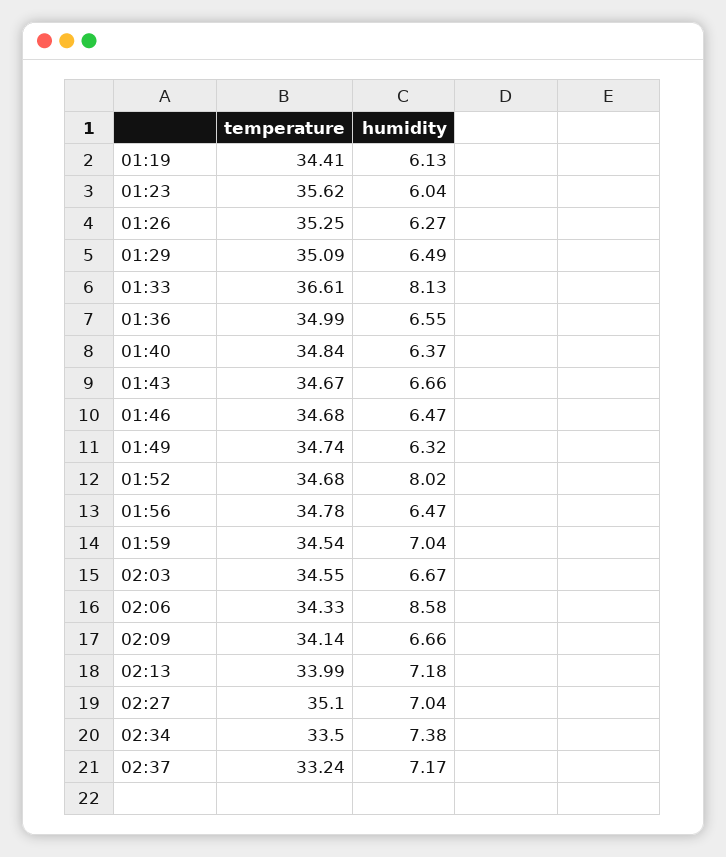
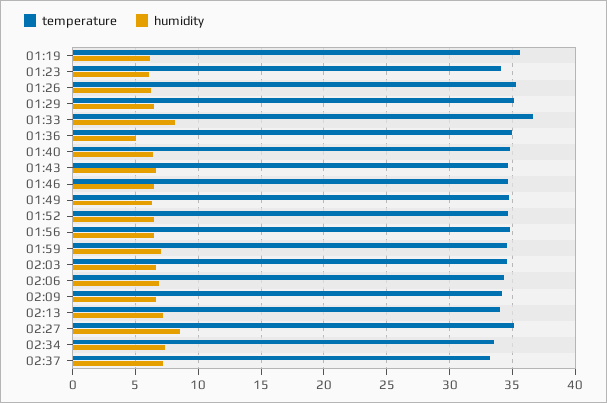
  {
    "temperature": {
-     "01:19": 34.41,
+     "01:19": 35.5,
-     "01:23": 35.62,
+     "01:23": 34,
      "01:26": 35.25,
      "01:29": 35.09,
      "01:33": 36.61,
      "01:36": 34.99,
      "01:40": 34.84,
      "01:43": 34.67,
      "01:46": 34.68,
      "01:49": 34.74,
      "01:52": 34.68,
      "01:56": 34.78,
      "01:59": 34.54,
      "02:03": 34.55,
      "02:06": 34.33,
      "02:09": 34.14,
      "02:13": 33.99,
      "02:27": 35.1,
      "02:34": 33.5,
      "02:37": 33.24
    },
    "humidity": {
      "01:19": 6.13,
      "01:23": 6.04,
      "01:26": 6.27,
      "01:29": 6.49,
      "01:33": 8.13,
-     "01:36": 6.55,
+     "01:36": 5,
      "01:40": 6.37,
      "01:43": 6.66,
      "01:46": 6.47,
      "01:49": 6.32,
-     "01:52": 8.02,
+     "01:52": 6.5,
      "01:56": 6.47,
      "01:59": 7.04,
      "02:03": 6.67,
-     "02:06": 8.58,
+     "02:06": 7,
      "02:09": 6.66,
      "02:13": 7.18,
-     "02:27": 7.04,
+     "02:27": 8.5,
      "02:34": 7.38,
      "02:37": 7.17
    }
  }

